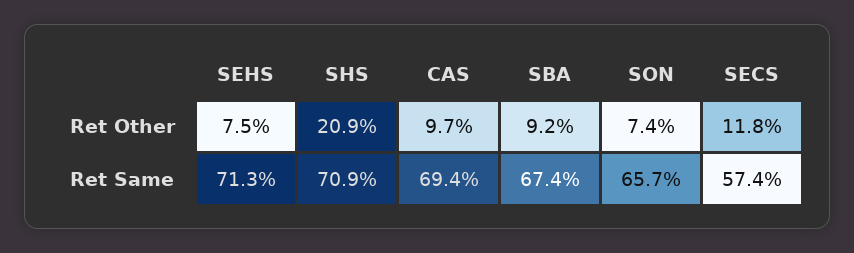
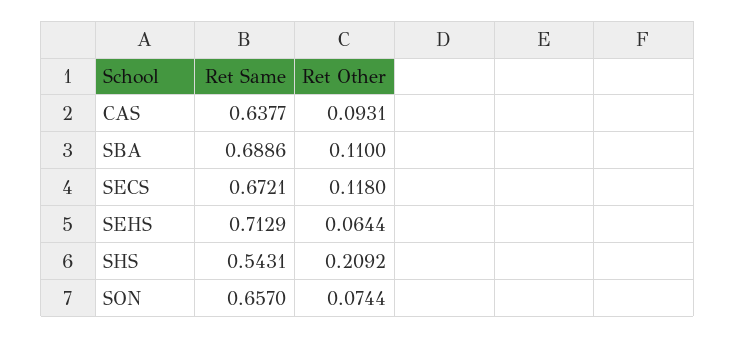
  {
    "SEHS": {
-     "Ret Other": 0.075,
+     "Ret Other": 0.0644,
      "Ret Same": 0.7129
    },
    "SHS": {
      "Ret Other": 0.2092,
-     "Ret Same": 0.709
+     "Ret Same": 0.5431
    },
    "CAS": {
-     "Ret Other": 0.097,
+     "Ret Other": 0.0931,
-     "Ret Same": 0.694
+     "Ret Same": 0.6377
    },
    "SBA": {
-     "Ret Other": 0.092,
+     "Ret Other": 0.11,
-     "Ret Same": 0.674
+     "Ret Same": 0.6886
    },
    "SON": {
      "Ret Other": 0.0744,
      "Ret Same": 0.657
    },
    "SECS": {
      "Ret Other": 0.118,
-     "Ret Same": 0.574
+     "Ret Same": 0.6721
    }
  }

